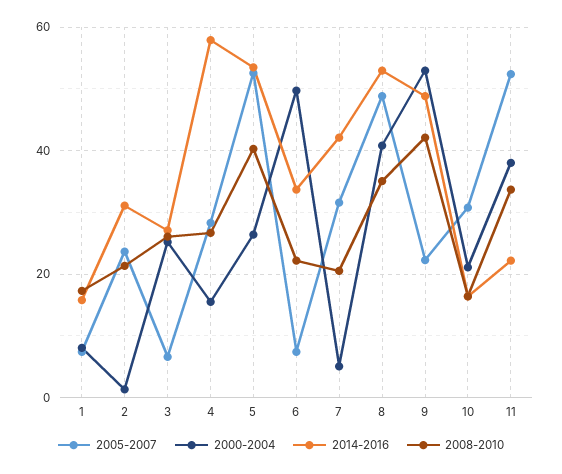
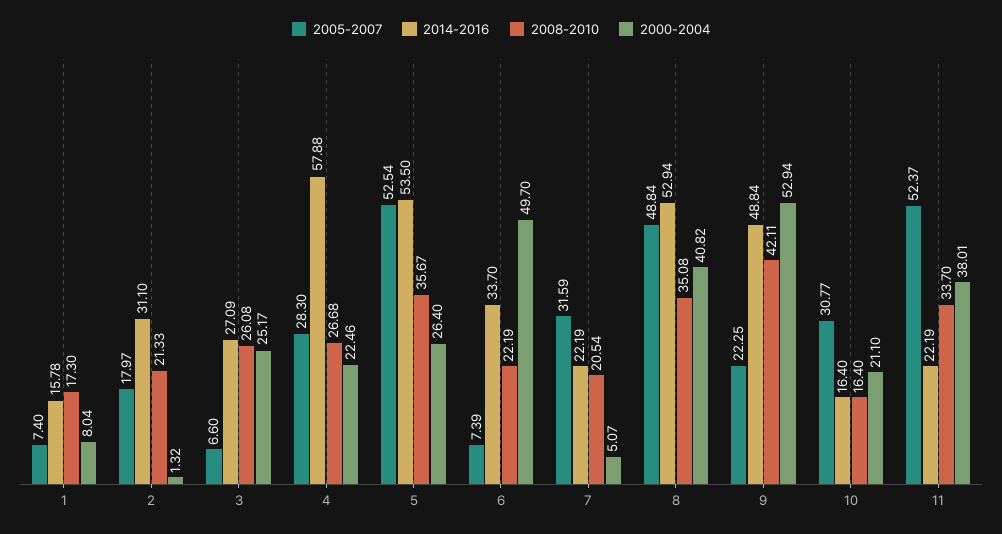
  {
    "2005-2007": {
      "1": 7.4,
-     "2": 24,
+     "2": 17.97,
      "3": 6.6,
      "4": 28.3,
      "5": 52.54,
      "6": 7.39,
      "7": 31.59,
      "8": 48.84,
      "9": 22.25,
      "10": 30.77,
      "11": 52.37
    },
    "2000-2004": {
      "1": 8.04,
      "2": 1.32,
      "3": 25.17,
-     "4": 16,
+     "4": 22.46,
      "5": 26.4,
      "6": 49.7,
      "7": 5.07,
      "8": 40.82,
      "9": 52.94,
      "10": 21.1,
      "11": 38.01
    },
    "2014-2016": {
      "1": 15.78,
      "2": 31.1,
      "3": 27.09,
      "4": 57.88,
      "5": 53.5,
      "6": 33.7,
-     "7": 42,
+     "7": 22.19,
      "8": 52.94,
      "9": 48.84,
      "10": 16.4,
      "11": 22.19
    },
    "2008-2010": {
      "1": 17.3,
      "2": 21.33,
      "3": 26.08,
      "4": 26.68,
-     "5": 40,
+     "5": 35.67,
      "6": 22.19,
      "7": 20.54,
      "8": 35.08,
      "9": 42.11,
      "10": 16.4,
      "11": 33.7
    }
  }

